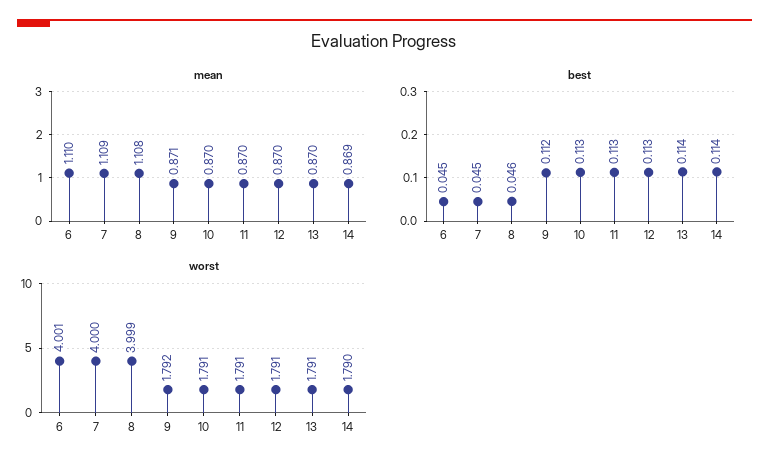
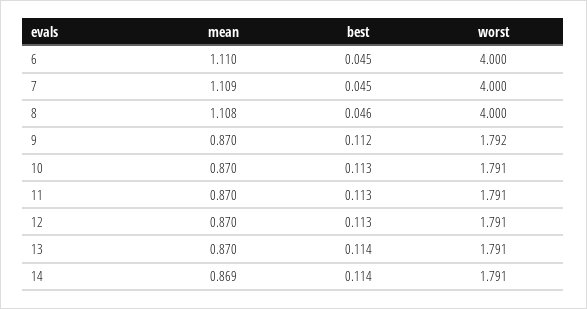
  {
    "mean": {
      "6": 1.11,
      "7": 1.109,
      "8": 1.108,
-     "9": 0.871,
+     "9": 0.87,
      "10": 0.87,
      "11": 0.87,
      "12": 0.87,
      "13": 0.87,
      "14": 0.869
    },
    "best": {
      "6": 0.045,
      "7": 0.045,
      "8": 0.046,
      "9": 0.112,
      "10": 0.113,
      "11": 0.113,
      "12": 0.113,
      "13": 0.114,
      "14": 0.114
    },
    "worst": {
-     "6": 4.001,
+     "6": 4,
      "7": 4,
-     "8": 3.999,
+     "8": 4,
      "9": 1.792,
      "10": 1.791,
      "11": 1.791,
      "12": 1.791,
      "13": 1.791,
-     "14": 1.79
+     "14": 1.791
    }
  }

